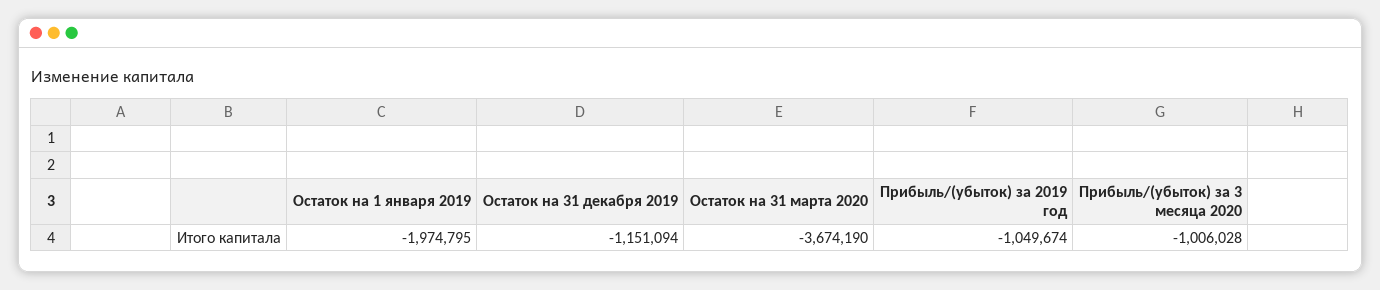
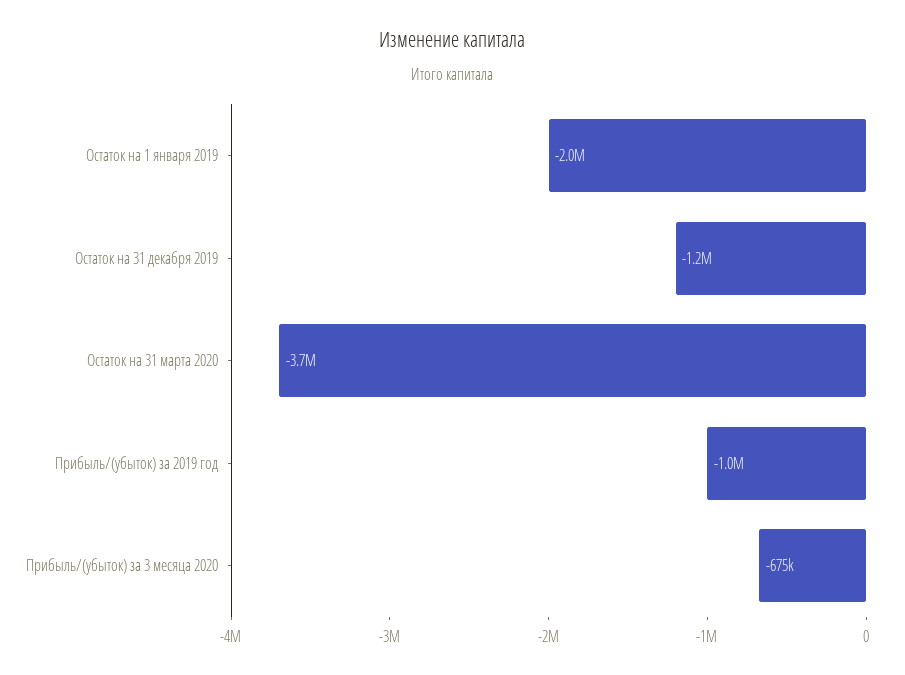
  {
    "Остаток на 1 января 2019": -1974795,
    "Остаток на 31 декабря 2019": -1151094,
    "Остаток на 31 марта 2020": -3674190,
    "Прибыль/(убыток) за 2019 год": -1049674,
-   "Прибыль/(убыток) за 3 месяца 2020": -1006028
+   "Прибыль/(убыток) за 3 месяца 2020": -675000
  }

